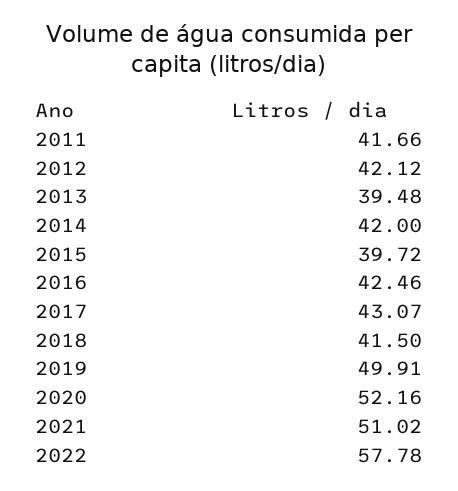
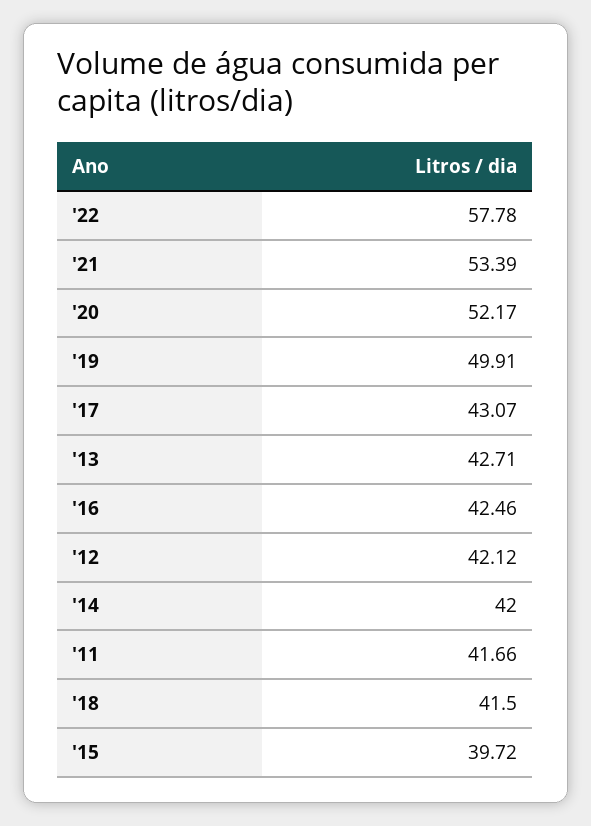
  {
    "2011": 41.66,
    "2012": 42.12,
-   "2013": 39.48,
+   "2013": 42.71,
    "2014": 42,
    "2015": 39.72,
    "2016": 42.46,
    "2017": 43.07,
    "2018": 41.5,
    "2019": 49.91,
-   "2020": 52.16,
+   "2020": 52.17,
-   "2021": 51.02,
+   "2021": 53.39,
    "2022": 57.78
  }

